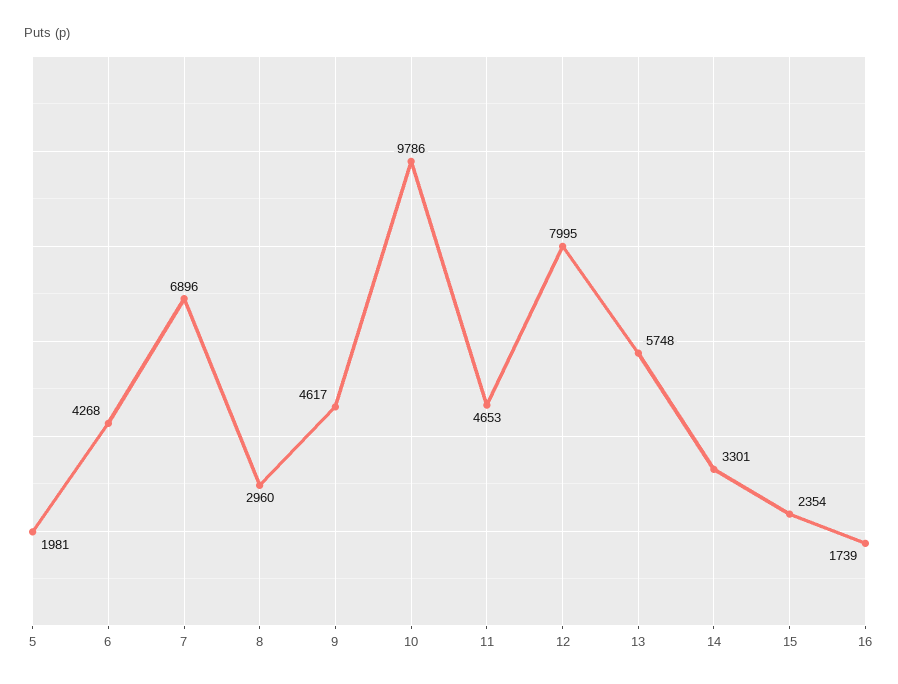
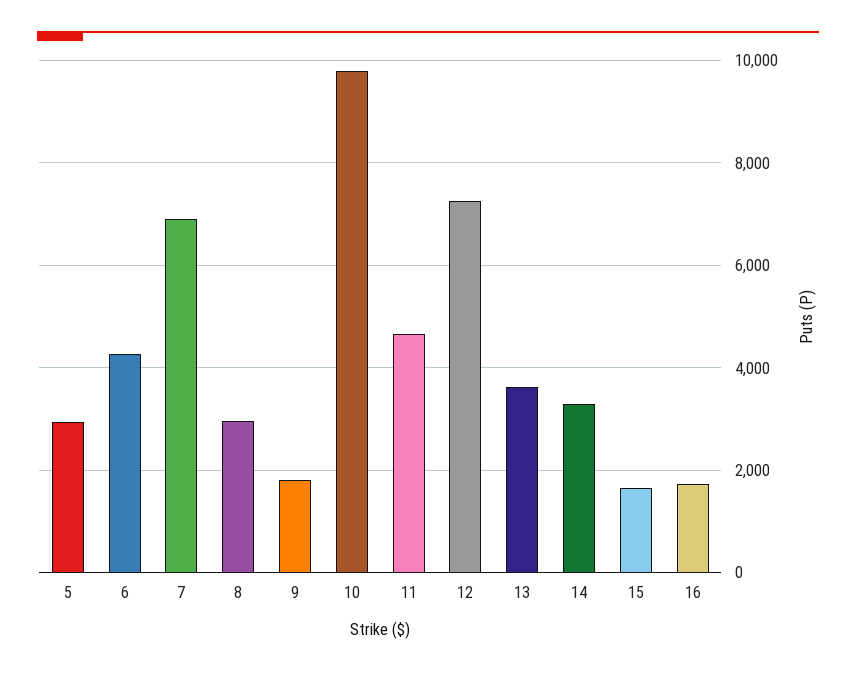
  {
-   "5": 1981,
+   "5": 3000,
    "6": 4268,
    "7": 6896,
    "8": 2960,
-   "9": 4617,
+   "9": 1800,
    "10": 9786,
    "11": 4653,
-   "12": 7995,
+   "12": 7200,
-   "13": 5748,
+   "13": 3600,
    "14": 3301,
-   "15": 2354,
+   "15": 1600,
    "16": 1739
  }

